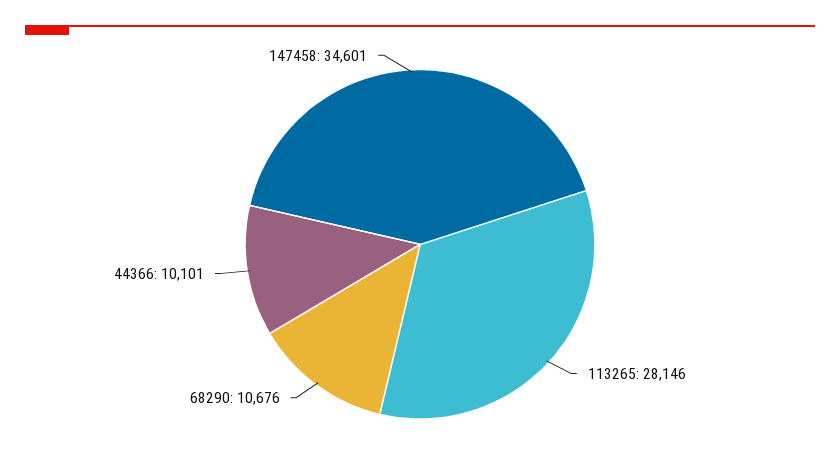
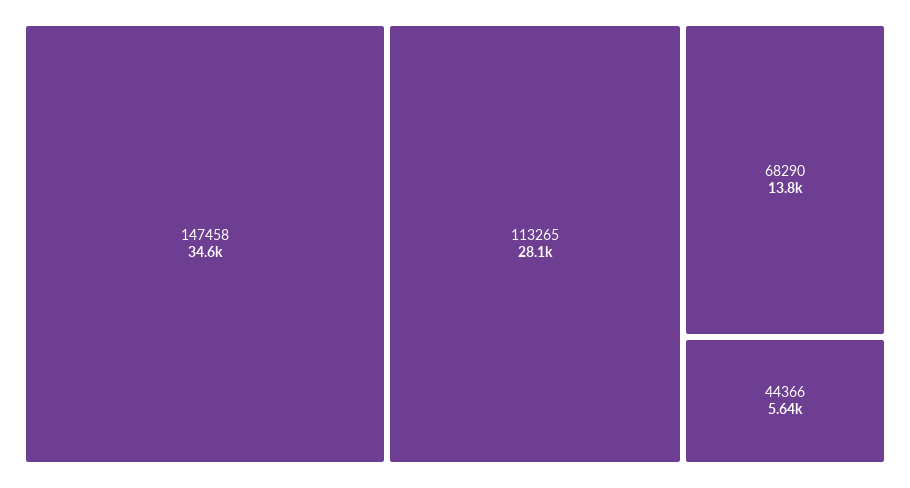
  {
    "113265": 28146,
-   "68290": 10676,
+   "68290": 13800,
-   "44366": 10101,
+   "44366": 5640,
    "147458": 34601
  }

